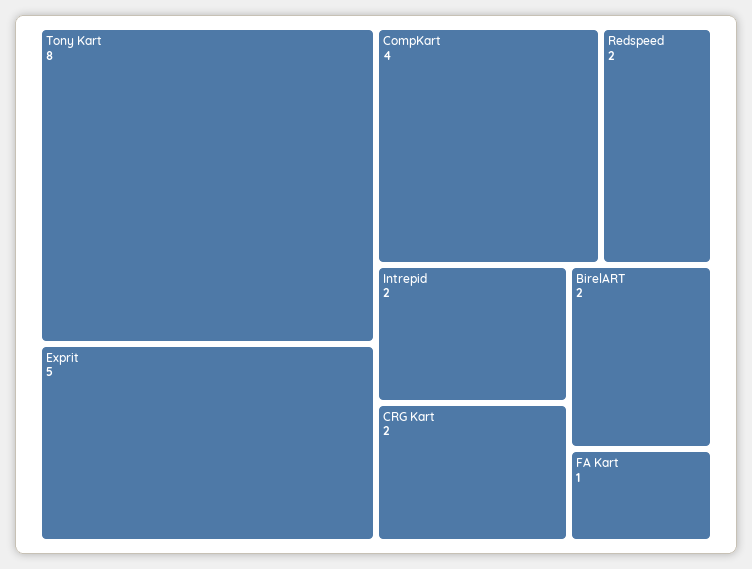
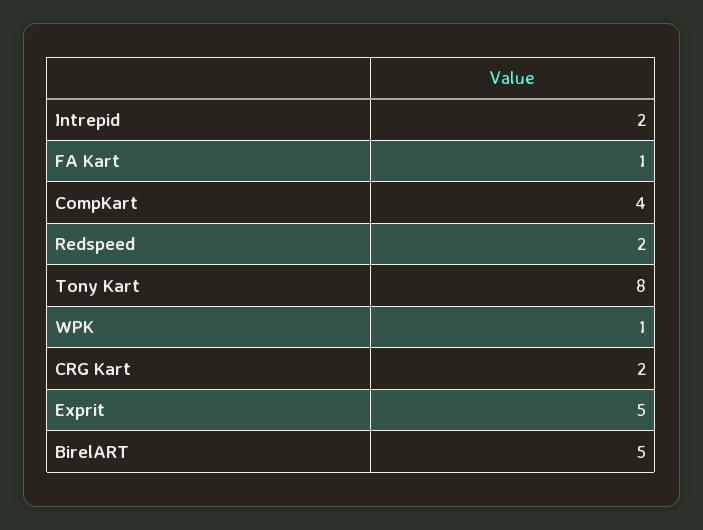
  {
    "Tony Kart": 8,
    "Exprit": 5,
    "CompKart": 4,
    "Redspeed": 2,
    "Intrepid": 2,
    "CRG Kart": 2,
-   "BirelART": 2,
+   "BirelART": 5,
-   "FA Kart": 1
+   "FA Kart": 1,
+   "WPK": 1
  }

